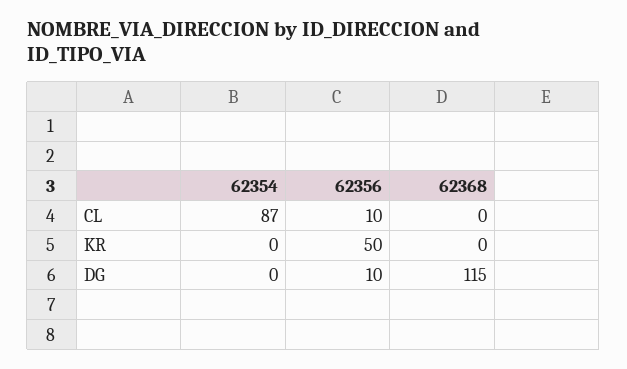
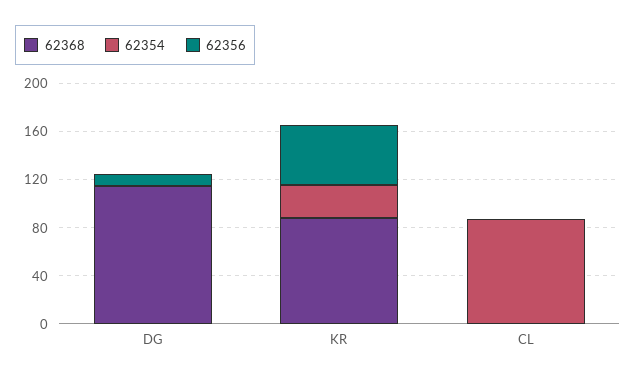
  {
    "62354": {
      "CL": 87,
-     "KR": 0,
+     "KR": 30,
      "DG": 0
    },
    "62356": {
-     "CL": 10,
+     "CL": 0,
      "KR": 50,
      "DG": 10
    },
    "62368": {
      "CL": 0,
-     "KR": 0,
+     "KR": 90,
      "DG": 115
    }
  }

